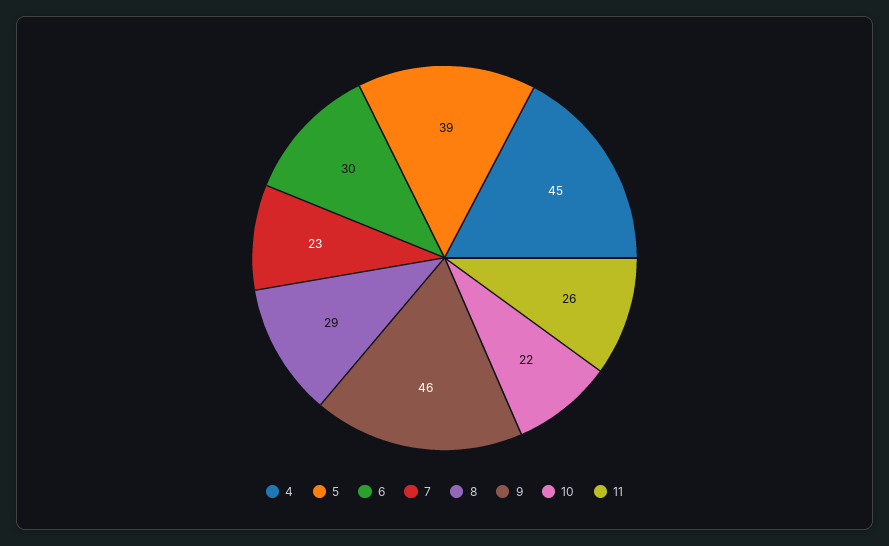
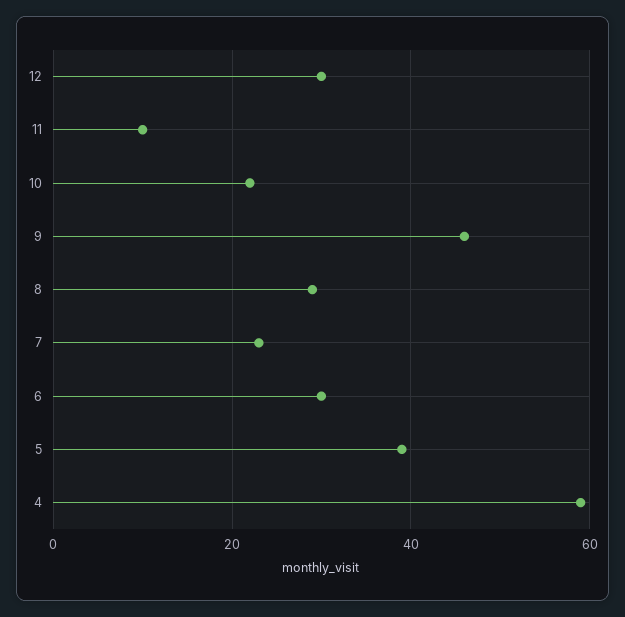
  {
-   "4": 45,
+   "4": 60,
    "5": 39,
    "6": 30,
    "7": 23,
    "8": 29,
    "9": 46,
    "10": 22,
-   "11": 26
+   "11": 10,
+   "12": 30
  }

